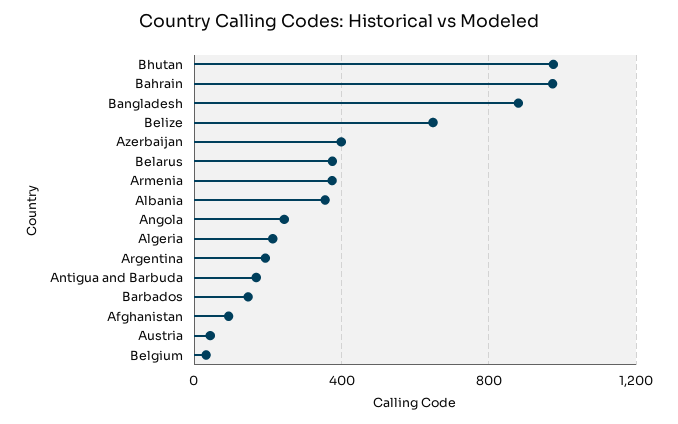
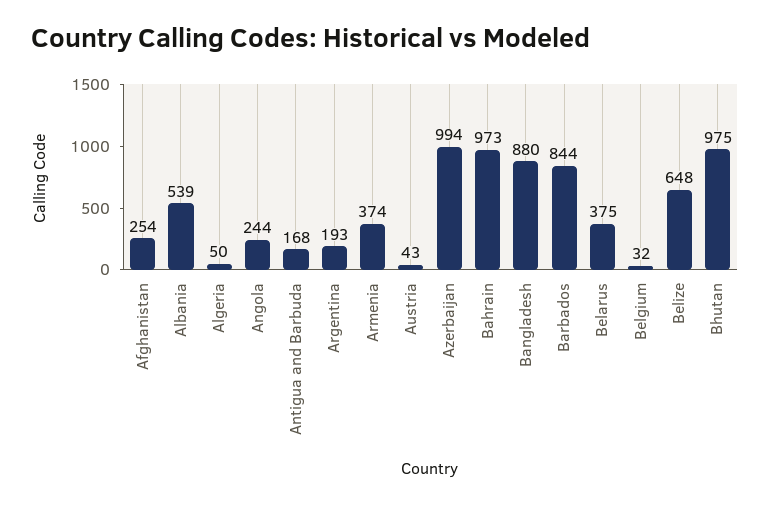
  {
    "Bhutan": 975,
    "Bahrain": 973,
    "Bangladesh": 880,
    "Belize": 648,
-   "Azerbaijan": 400,
+   "Azerbaijan": 994,
    "Belarus": 375,
    "Armenia": 374,
-   "Albania": 350,
+   "Albania": 539,
    "Angola": 244,
-   "Algeria": 200,
+   "Algeria": 50,
    "Argentina": 193,
    "Antigua and Barbuda": 168,
-   "Barbados": 150,
+   "Barbados": 844,
-   "Afghanistan": 100,
+   "Afghanistan": 254,
    "Austria": 43,
    "Belgium": 32
  }

